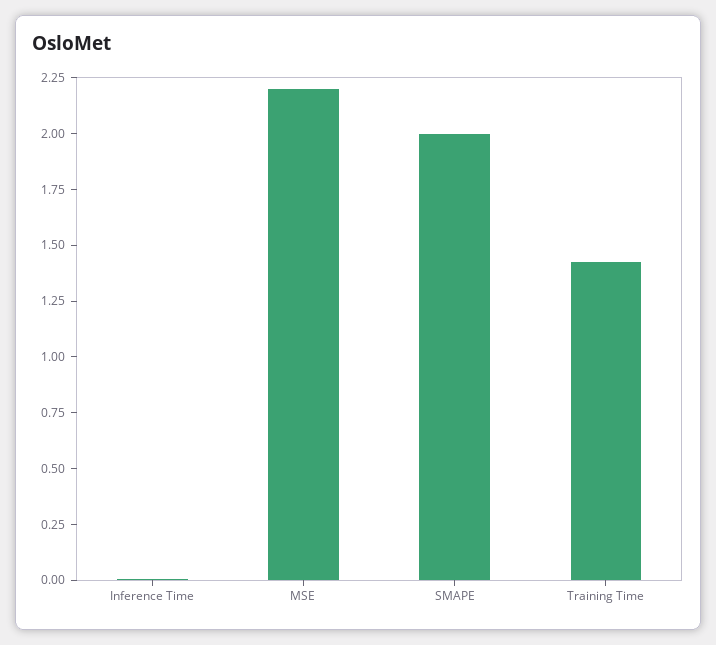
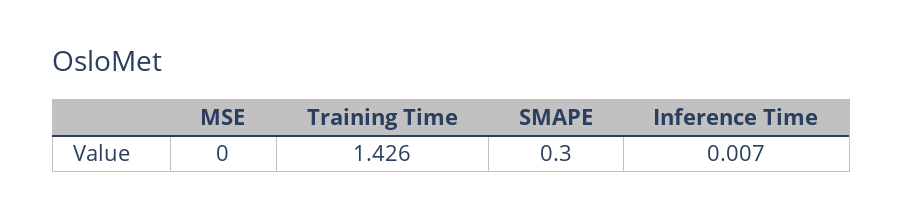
  {
    "Inference Time": 0.007,
-   "MSE": 2.2,
+   "MSE": 0,
-   "SMAPE": 2,
+   "SMAPE": 0.3,
    "Training Time": 1.426
  }

